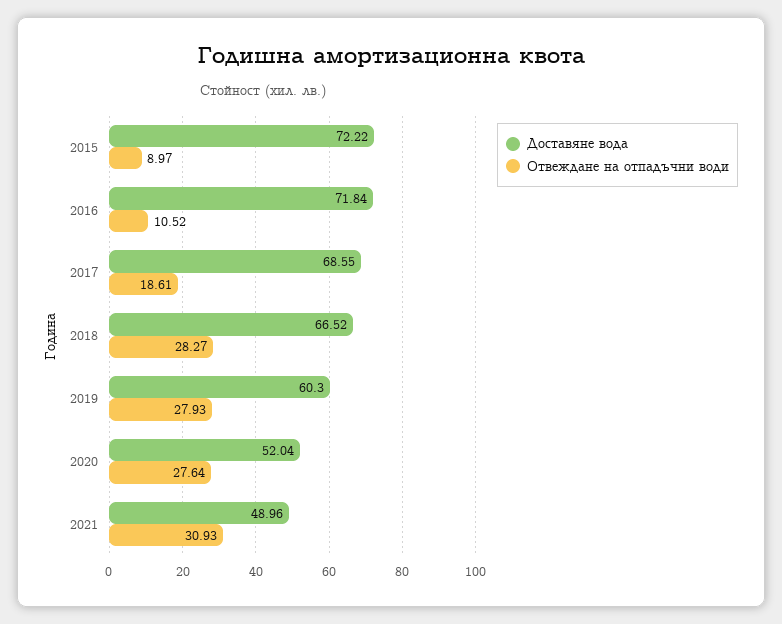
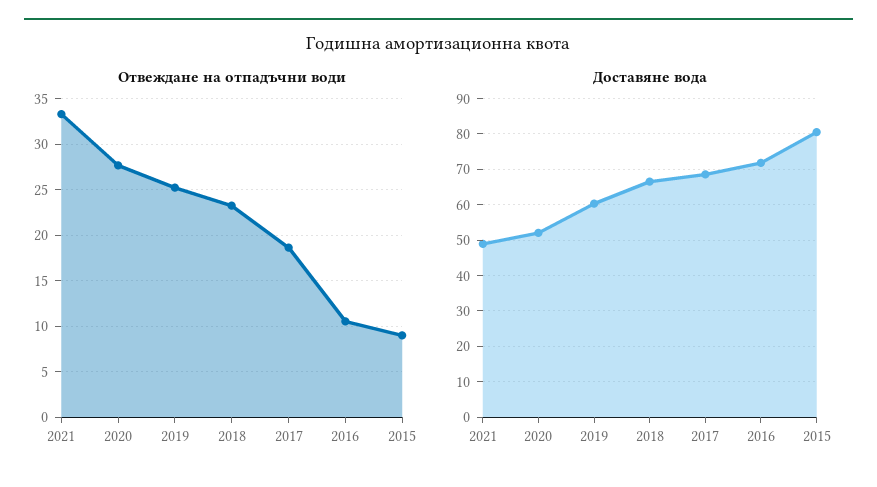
  {
    "Доставяне вода": {
-     "2015": 72.22,
+     "2015": 80,
      "2016": 71.84,
      "2017": 68.55,
      "2018": 66.52,
      "2019": 60.3,
      "2020": 52.04,
      "2021": 48.96
    },
    "Отвеждане на отпадъчни води": {
      "2015": 8.97,
      "2016": 10.52,
      "2017": 18.61,
-     "2018": 28.27,
+     "2018": 23,
-     "2019": 27.93,
+     "2019": 25,
      "2020": 27.64,
-     "2021": 30.93
+     "2021": 33
    }
  }

